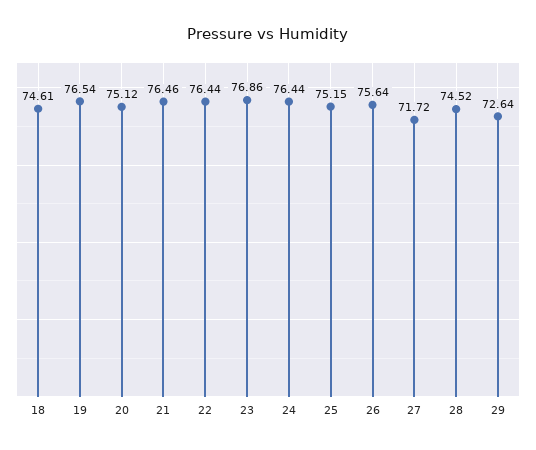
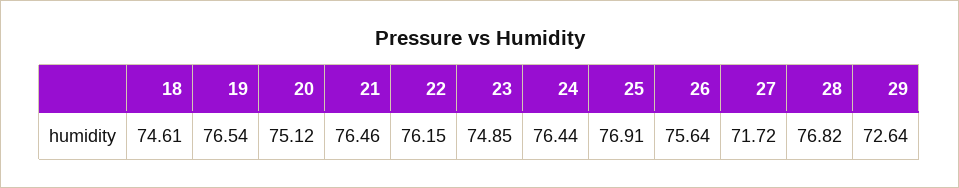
  {
    "18": 74.61,
    "19": 76.54,
    "20": 75.12,
    "21": 76.46,
-   "22": 76.44,
+   "22": 76.15,
-   "23": 76.86,
+   "23": 74.85,
    "24": 76.44,
-   "25": 75.15,
+   "25": 76.91,
    "26": 75.64,
    "27": 71.72,
-   "28": 74.52,
+   "28": 76.82,
    "29": 72.64
  }

